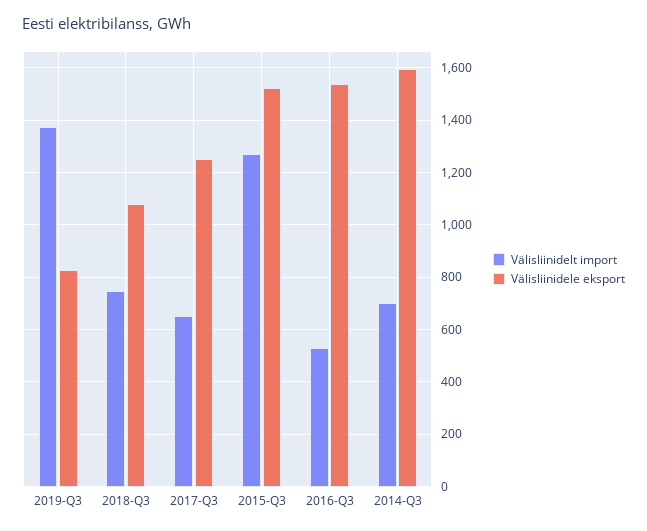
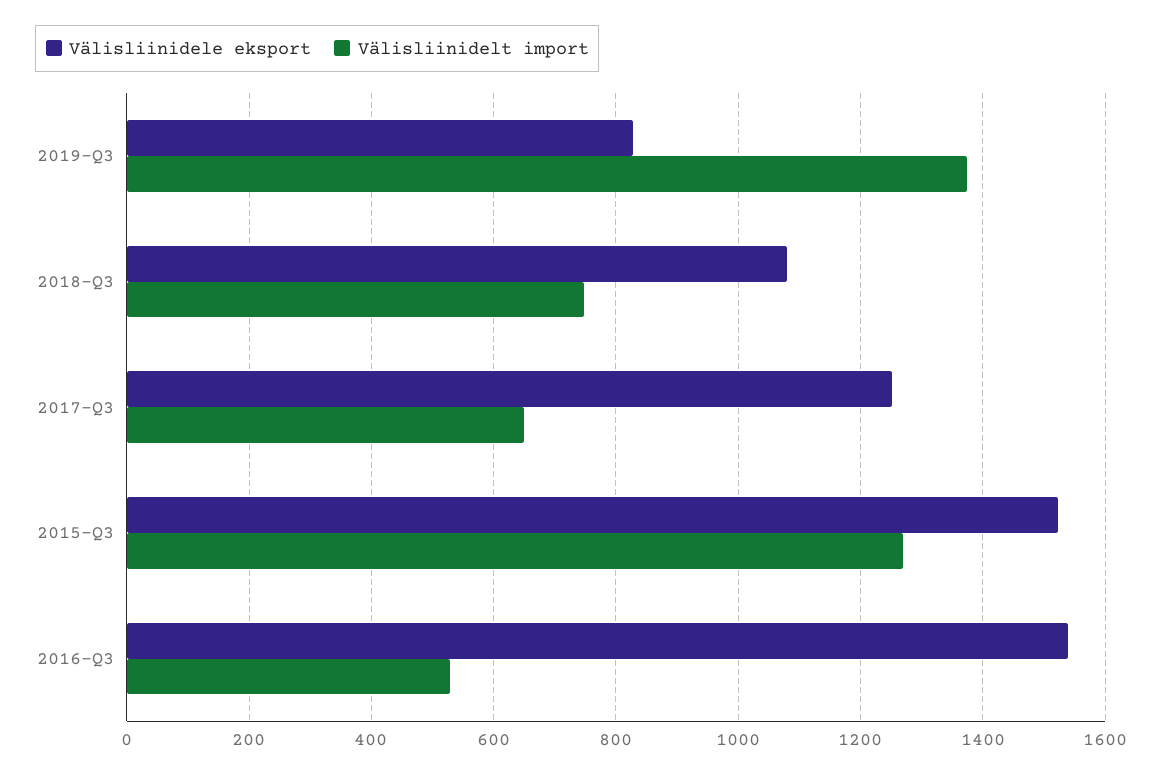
  {
    "Välisliinidelt import": {
      "2019-Q3": 1380,
      "2018-Q3": 740,
      "2017-Q3": 660,
      "2015-Q3": 1280,
-     "2016-Q3": 520,
+     "2016-Q3": 520
-     "2014-Q3": 700
    },
    "Välisliinidele eksport": {
      "2019-Q3": 820,
      "2018-Q3": 1080,
      "2017-Q3": 1260,
      "2015-Q3": 1520,
-     "2016-Q3": 1540,
+     "2016-Q3": 1540
-     "2014-Q3": 1600
    }
  }

